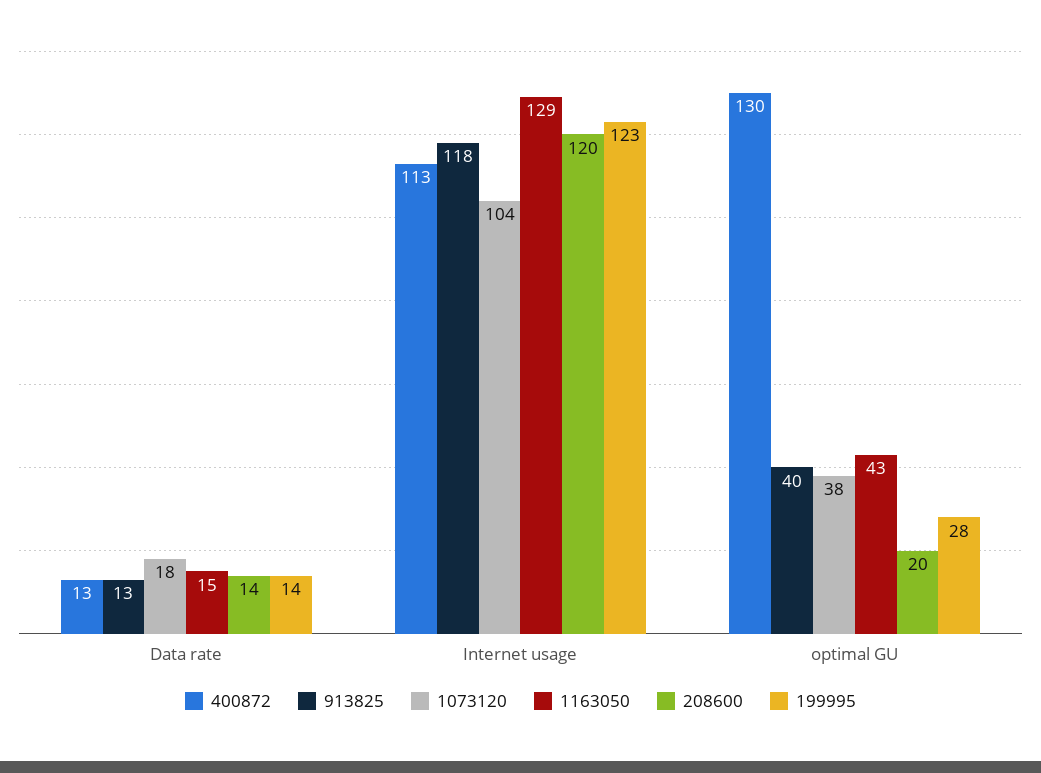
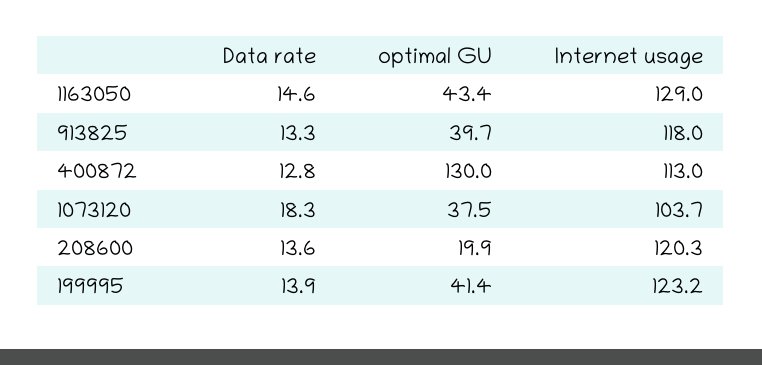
  {
    "400872": {
      "Data rate": 12.8,
      "Internet usage": 113,
      "optimal GU": 130
    },
    "913825": {
      "Data rate": 13.3,
      "Internet usage": 118,
      "optimal GU": 39.7
    },
    "1073120": {
      "Data rate": 18.3,
      "Internet usage": 103.7,
      "optimal GU": 37.5
    },
    "1163050": {
      "Data rate": 14.6,
      "Internet usage": 129,
      "optimal GU": 43.4
    },
    "208600": {
      "Data rate": 13.6,
      "Internet usage": 120.3,
      "optimal GU": 19.9
    },
    "199995": {
      "Data rate": 13.9,
      "Internet usage": 123.2,
-     "optimal GU": 28
+     "optimal GU": 41.4
    }
  }

